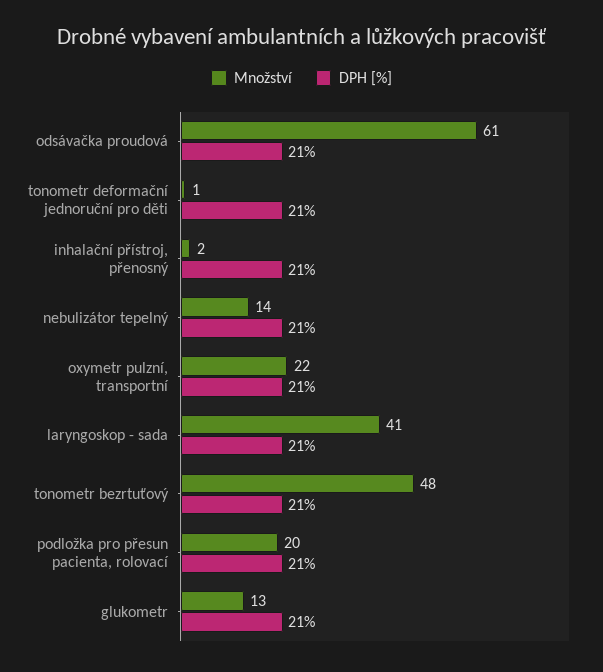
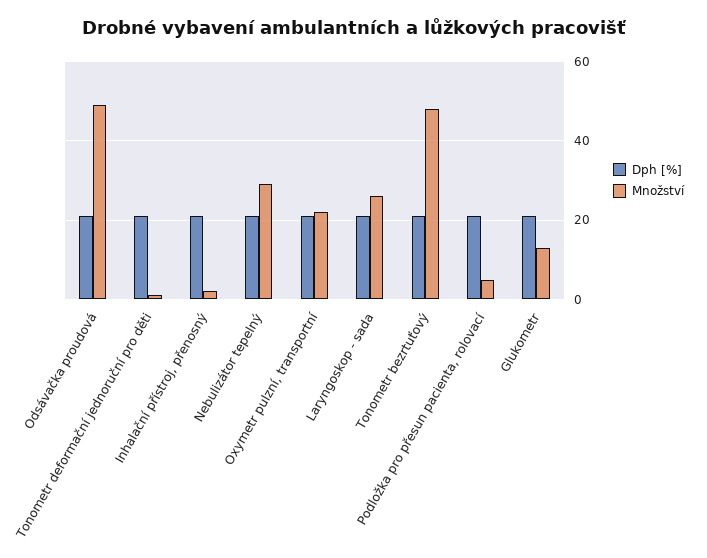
  {
    "Množství": {
-     "odsávačka proudová": 61,
+     "odsávačka proudová": 50,
      "tonometr deformační jednoruční pro děti": 1,
      "inhalační přístroj, přenosný": 2,
-     "nebulizátor tepelný": 14,
+     "nebulizátor tepelný": 30,
      "oxymetr pulzní, transportní": 22,
-     "laryngoskop - sada": 41,
+     "laryngoskop - sada": 25,
      "tonometr bezrtuťový": 48,
-     "podložka pro přesun pacienta, rolovací": 20,
+     "podložka pro přesun pacienta, rolovací": 5,
      "glukometr": 13
    },
    "DPH [%]": {
      "odsávačka proudová": 21,
      "tonometr deformační jednoruční pro děti": 21,
      "inhalační přístroj, přenosný": 21,
      "nebulizátor tepelný": 21,
      "oxymetr pulzní, transportní": 21,
      "laryngoskop - sada": 21,
      "tonometr bezrtuťový": 21,
      "podložka pro přesun pacienta, rolovací": 21,
      "glukometr": 21
    }
  }

